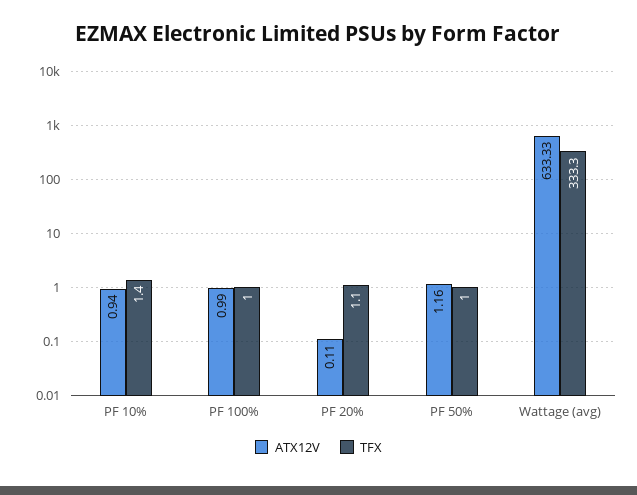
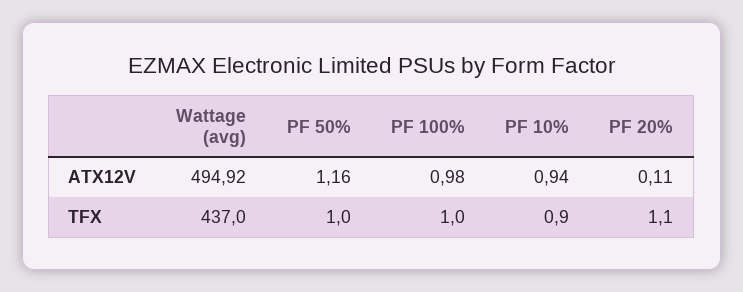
  {
    "ATX12V": {
      "PF 10%": 0.94,
-     "PF 100%": 0.99,
+     "PF 100%": 0.98,
      "PF 20%": 0.11,
      "PF 50%": 1.16,
-     "Wattage (avg)": 633.33
+     "Wattage (avg)": 494.92
    },
    "TFX": {
-     "PF 10%": 1.4,
+     "PF 10%": 0.9,
      "PF 100%": 1,
      "PF 20%": 1.1,
      "PF 50%": 1,
-     "Wattage (avg)": 333.3
+     "Wattage (avg)": 437
    }
  }

